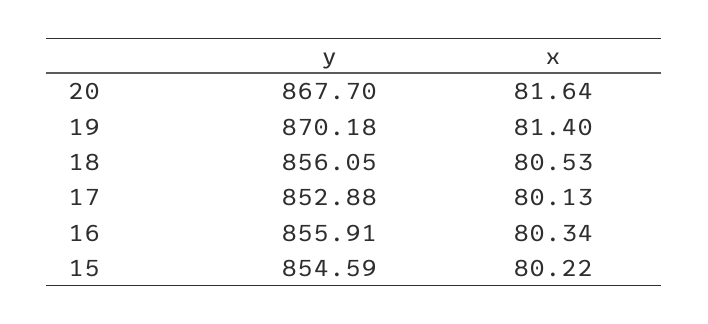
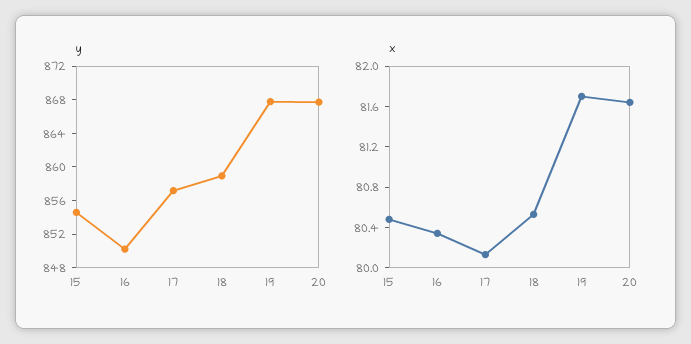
  {
    "y": {
      "20": 867.7,
-     "19": 870.18,
+     "19": 868,
-     "18": 856.05,
+     "18": 859,
-     "17": 852.88,
+     "17": 857,
-     "16": 855.91,
+     "16": 850,
      "15": 854.59
    },
    "x": {
      "20": 81.64,
-     "19": 81.4,
+     "19": 81.7,
      "18": 80.53,
      "17": 80.13,
      "16": 80.34,
-     "15": 80.22
+     "15": 80.5
    }
  }

